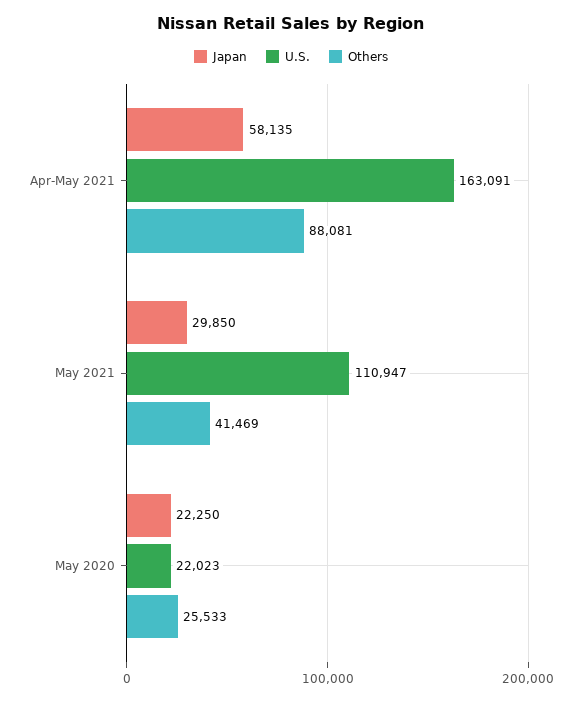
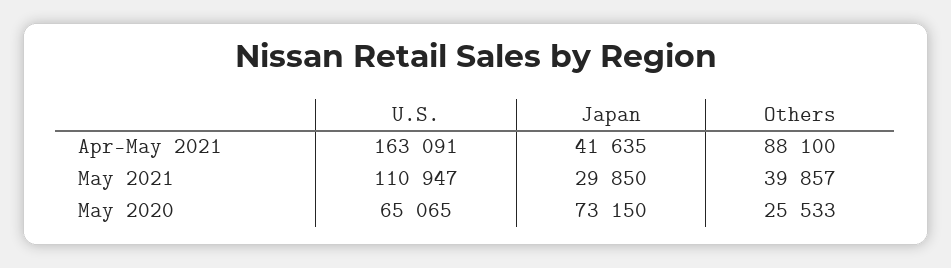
  {
    "Japan": {
-     "Apr-May 2021": 58135,
+     "Apr-May 2021": 41635,
      "May 2021": 29850,
-     "May 2020": 22250
+     "May 2020": 73150
    },
    "U.S.": {
      "Apr-May 2021": 163091,
      "May 2021": 110947,
-     "May 2020": 22023
+     "May 2020": 65065
    },
    "Others": {
-     "Apr-May 2021": 88081,
+     "Apr-May 2021": 88100,
-     "May 2021": 41469,
+     "May 2021": 39857,
      "May 2020": 25533
    }
  }

